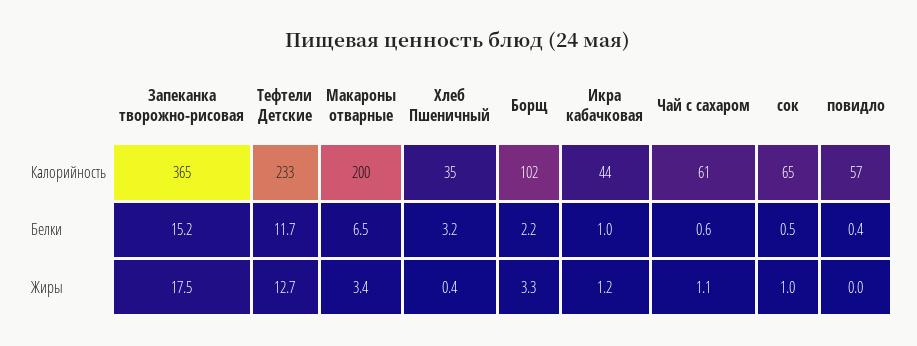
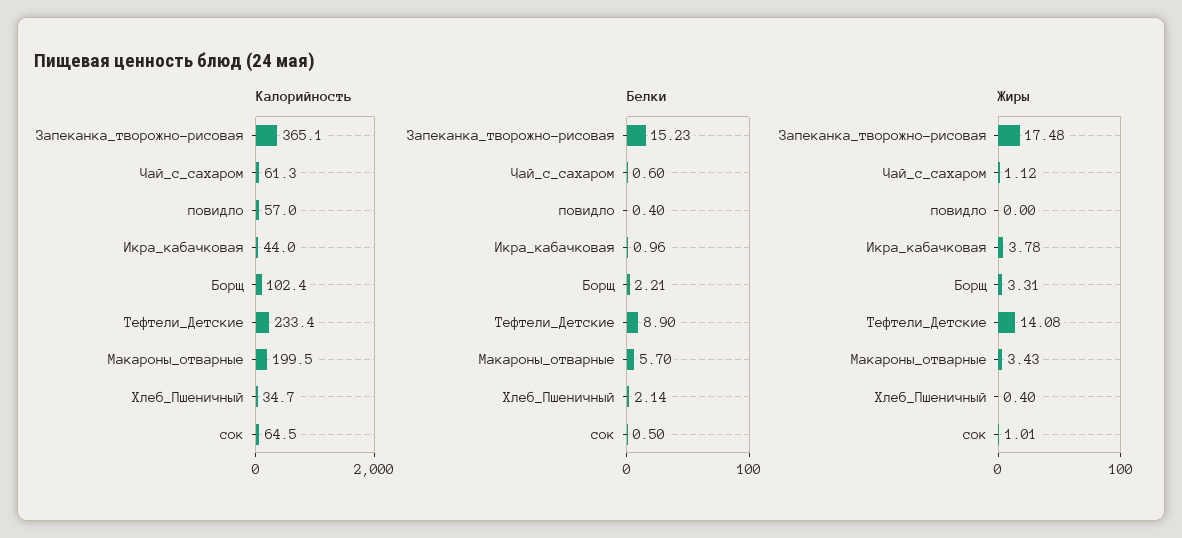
  {
    "Калорийность": {
      "Запеканка творожно-рисовая": 365.1,
      "Тефтели Детские": 233.4,
      "Макароны отварные": 199.5,
      "Хлеб Пшеничный": 34.7,
      "Борщ": 102.4,
      "Икра кабачковая": 44,
      "Чай с сахаром": 61.3,
      "сок": 64.5,
      "повидло": 57
    },
    "Белки": {
      "Запеканка творожно-рисовая": 15.23,
-     "Тефтели Детские": 11.7,
+     "Тефтели Детские": 8.9,
-     "Макароны отварные": 6.5,
+     "Макароны отварные": 5.7,
-     "Хлеб Пшеничный": 3.2,
+     "Хлеб Пшеничный": 2.14,
      "Борщ": 2.21,
      "Икра кабачковая": 0.96,
      "Чай с сахаром": 0.6,
      "сок": 0.5,
      "повидло": 0.4
    },
    "Жиры": {
      "Запеканка творожно-рисовая": 17.48,
-     "Тефтели Детские": 12.7,
+     "Тефтели Детские": 14.08,
      "Макароны отварные": 3.43,
      "Хлеб Пшеничный": 0.4,
      "Борщ": 3.31,
-     "Икра кабачковая": 1.2,
+     "Икра кабачковая": 3.78,
      "Чай с сахаром": 1.12,
      "сок": 1.01,
      "повидло": 0
    }
  }

